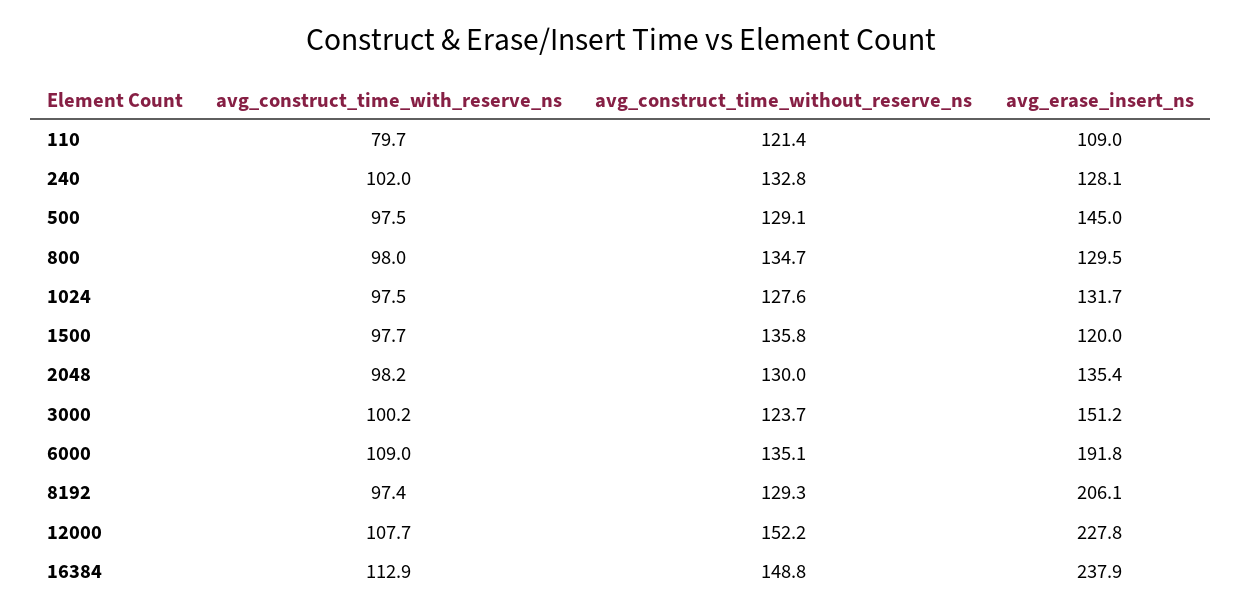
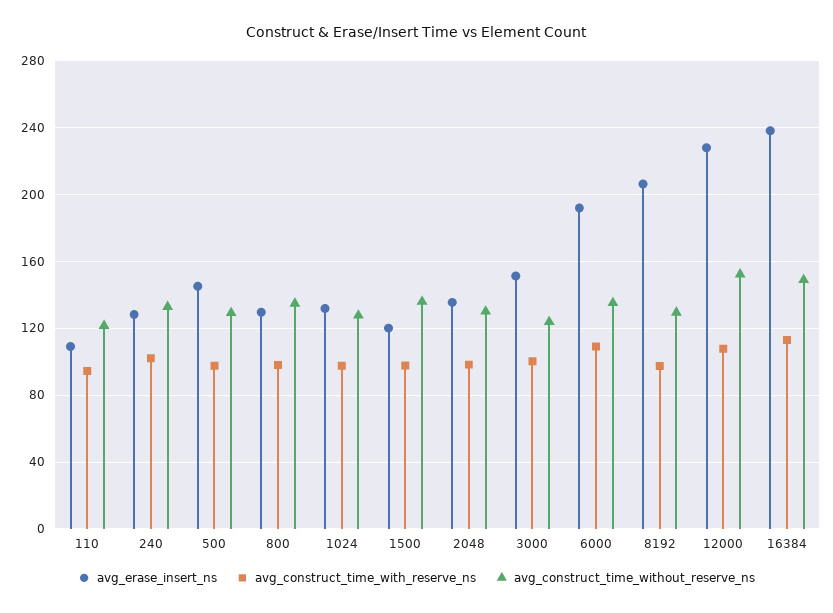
  {
    "avg_construct_time_with_reserve_ns": {
-     "110": 79.7,
+     "110": 95,
      "240": 102,
      "500": 97.5,
      "800": 98,
      "1024": 97.5,
      "1500": 97.7,
      "2048": 98.2,
      "3000": 100.2,
      "6000": 109,
      "8192": 97.4,
      "12000": 107.7,
      "16384": 112.9
    },
    "avg_construct_time_without_reserve_ns": {
      "110": 121.4,
      "240": 132.8,
      "500": 129.1,
      "800": 134.7,
      "1024": 127.6,
      "1500": 135.8,
      "2048": 130,
      "3000": 123.7,
      "6000": 135.1,
      "8192": 129.3,
      "12000": 152.2,
      "16384": 148.8
    },
    "avg_erase_insert_ns": {
      "110": 109,
      "240": 128.1,
      "500": 145,
      "800": 129.5,
      "1024": 131.7,
      "1500": 120,
      "2048": 135.4,
      "3000": 151.2,
      "6000": 191.8,
      "8192": 206.1,
      "12000": 227.8,
      "16384": 237.9
    }
  }

